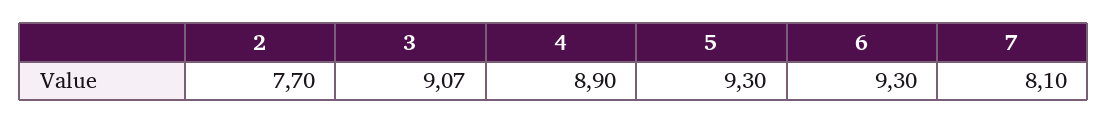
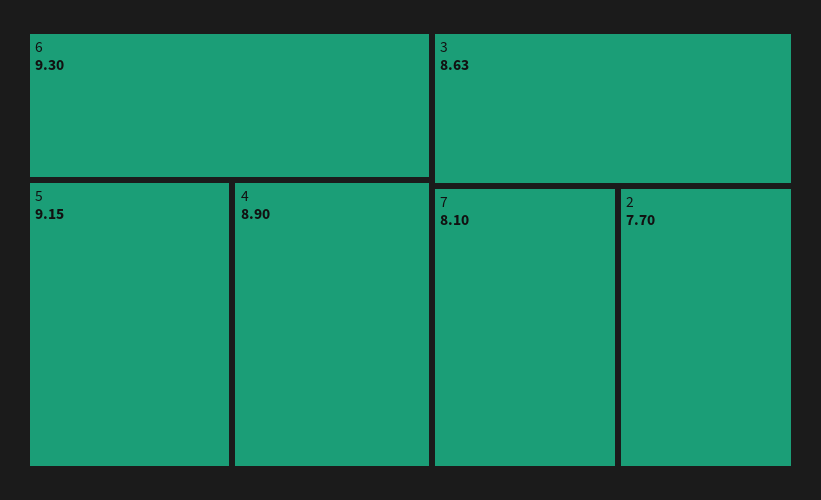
  {
    "2": 7.7,
-   "3": 9.07,
+   "3": 8.63,
    "4": 8.9,
-   "5": 9.3,
+   "5": 9.15,
    "6": 9.3,
    "7": 8.1
  }

